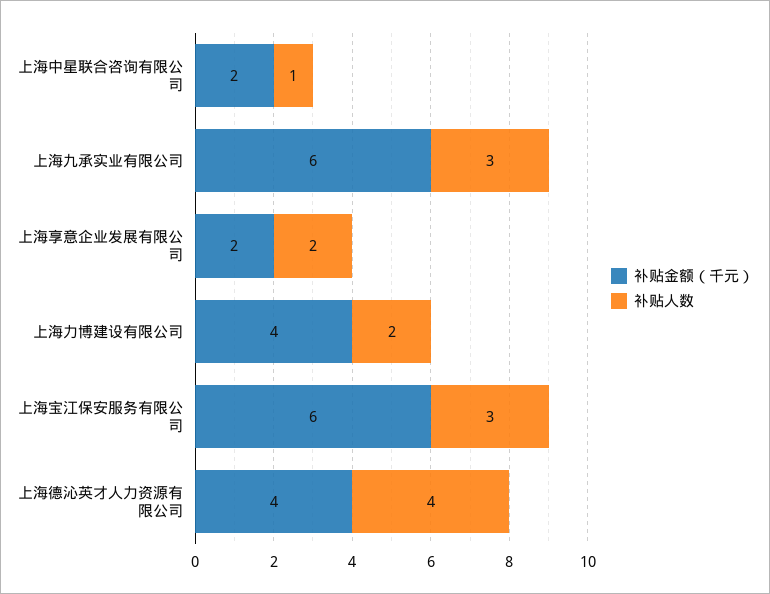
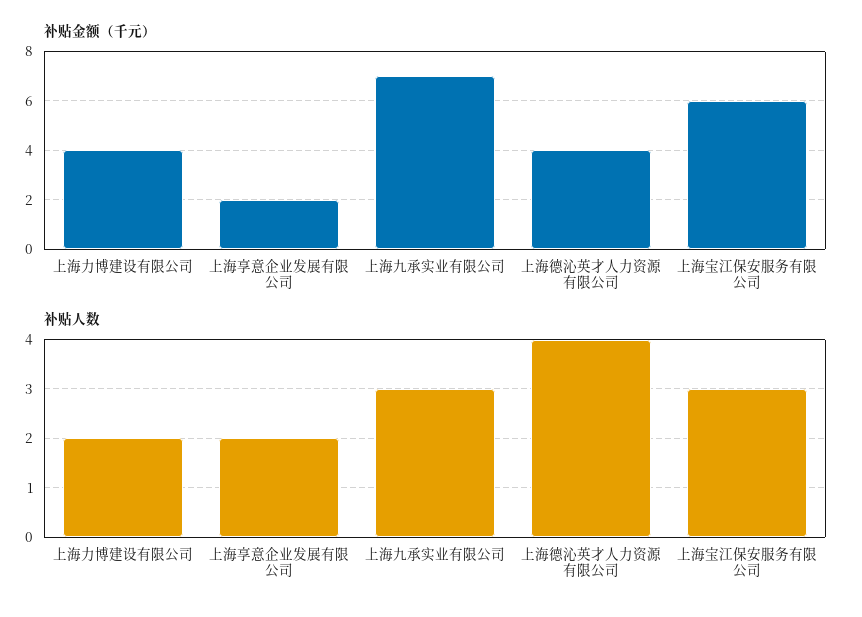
  {
    "补贴金额（千元）": {
-     "上海中星联合咨询有限公司": 2,
-     "上海九承实业有限公司": 6,
+     "上海九承实业有限公司": 7,
      "上海享意企业发展有限公司": 2,
      "上海力博建设有限公司": 4,
      "上海宝江保安服务有限公司": 6,
      "上海德沁英才人力资源有限公司": 4
    },
    "补贴人数": {
-     "上海中星联合咨询有限公司": 1,
      "上海九承实业有限公司": 3,
      "上海享意企业发展有限公司": 2,
      "上海力博建设有限公司": 2,
      "上海宝江保安服务有限公司": 3,
      "上海德沁英才人力资源有限公司": 4
    }
  }

